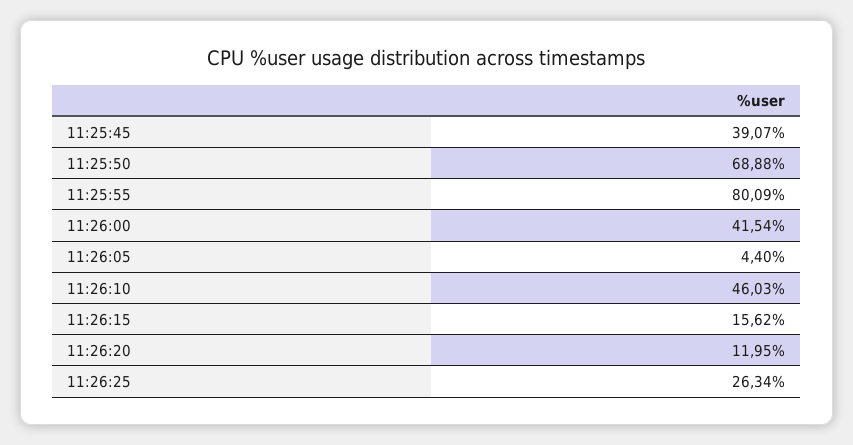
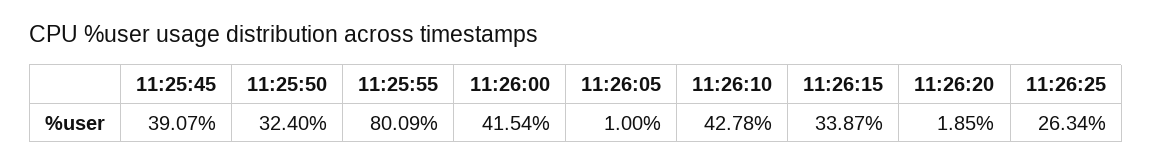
  {
    "11:25:45": 39.07,
-   "11:25:50": 68.88,
+   "11:25:50": 32.4,
    "11:25:55": 80.09,
    "11:26:00": 41.54,
-   "11:26:05": 4.4,
+   "11:26:05": 1,
-   "11:26:10": 46.03,
+   "11:26:10": 42.78,
-   "11:26:15": 15.62,
+   "11:26:15": 33.87,
-   "11:26:20": 11.95,
+   "11:26:20": 1.85,
    "11:26:25": 26.34
  }

